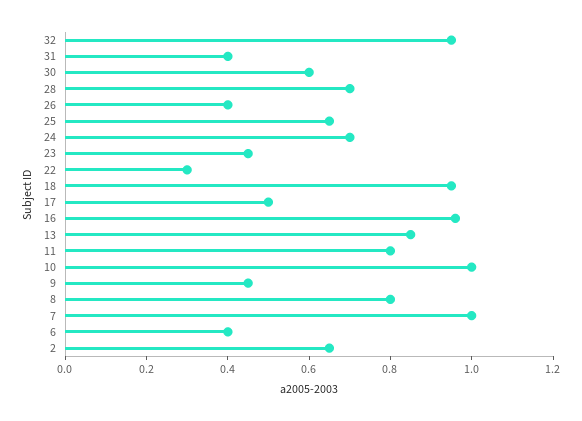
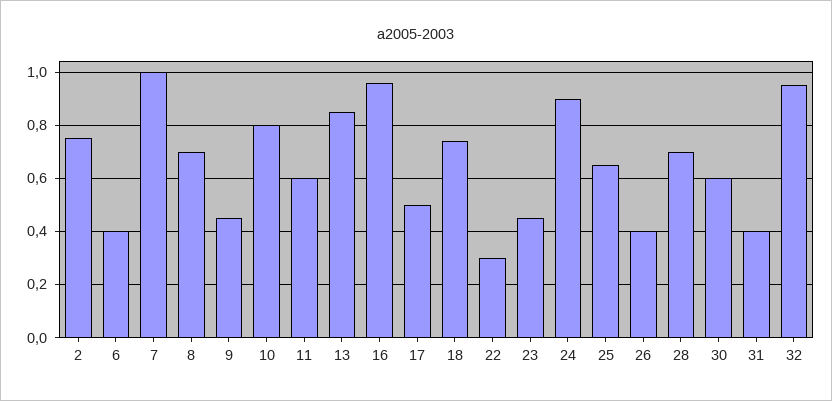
  {
    "32": 0.95,
    "31": 0.4,
    "30": 0.6,
    "28": 0.7,
    "26": 0.4,
    "25": 0.65,
-   "24": 0.7,
+   "24": 0.9,
    "23": 0.45,
    "22": 0.3,
-   "18": 0.95,
+   "18": 0.75,
    "17": 0.5,
    "16": 0.95,
    "13": 0.85,
-   "11": 0.8,
+   "11": 0.6,
-   "10": 1,
+   "10": 0.8,
    "9": 0.45,
-   "8": 0.8,
+   "8": 0.7,
    "7": 1,
    "6": 0.4,
-   "2": 0.65
+   "2": 0.75
  }

